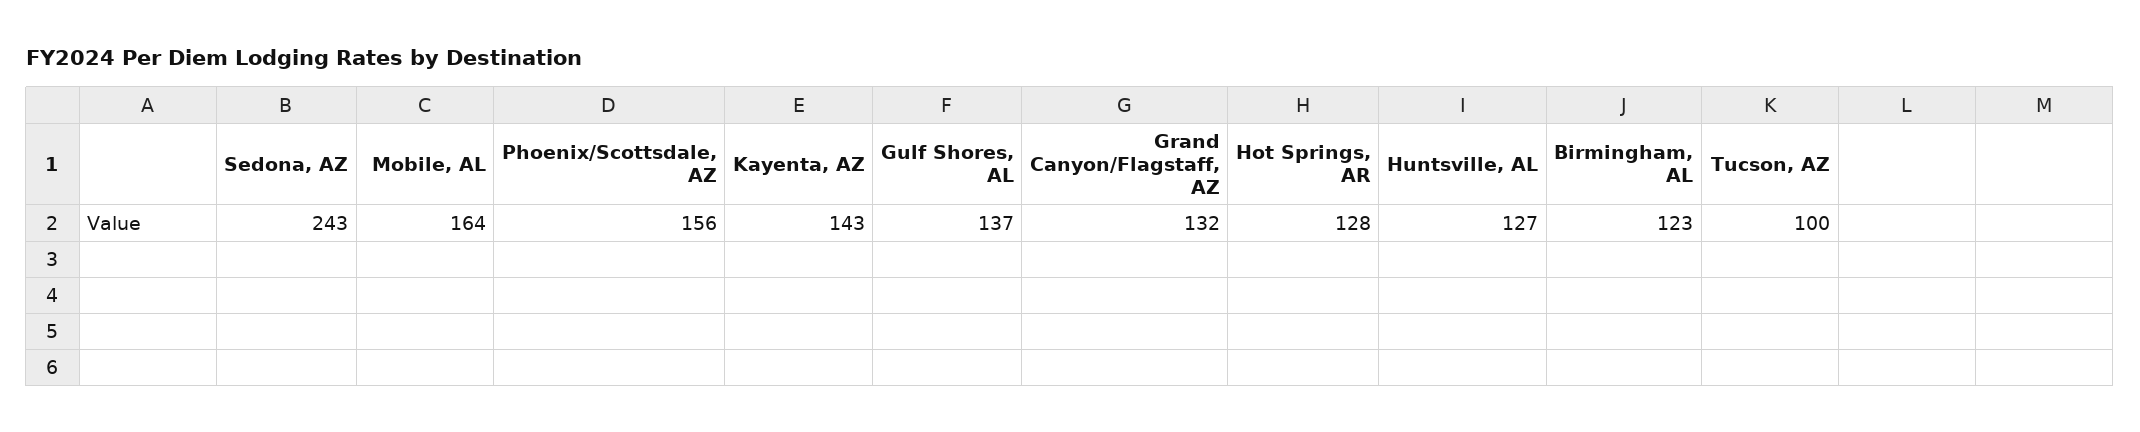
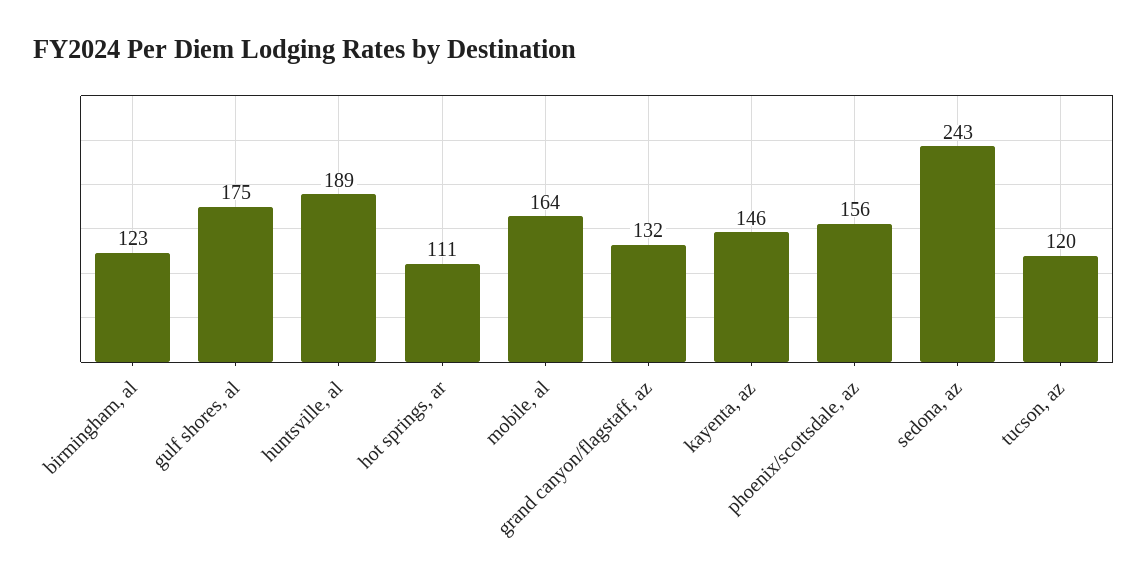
  {
    "Sedona, AZ": 243,
    "Mobile, AL": 164,
    "Phoenix/Scottsdale, AZ": 156,
-   "Kayenta, AZ": 143,
+   "Kayenta, AZ": 146,
-   "Gulf Shores, AL": 137,
+   "Gulf Shores, AL": 175,
    "Grand Canyon/Flagstaff, AZ": 132,
-   "Hot Springs, AR": 128,
+   "Hot Springs, AR": 111,
-   "Huntsville, AL": 127,
+   "Huntsville, AL": 189,
    "Birmingham, AL": 123,
-   "Tucson, AZ": 100
+   "Tucson, AZ": 120
  }

